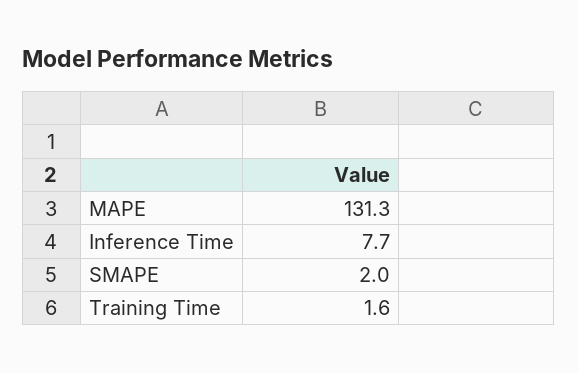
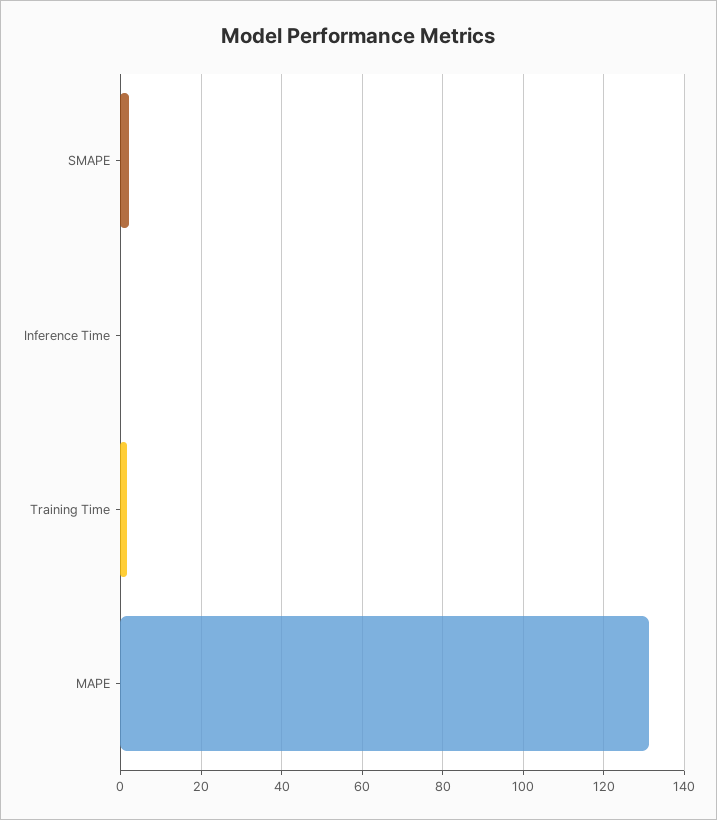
  {
    "MAPE": 131.3,
-   "Inference Time": 7.7,
+   "Inference Time": 0,
    "SMAPE": 2,
    "Training Time": 1.6
  }

